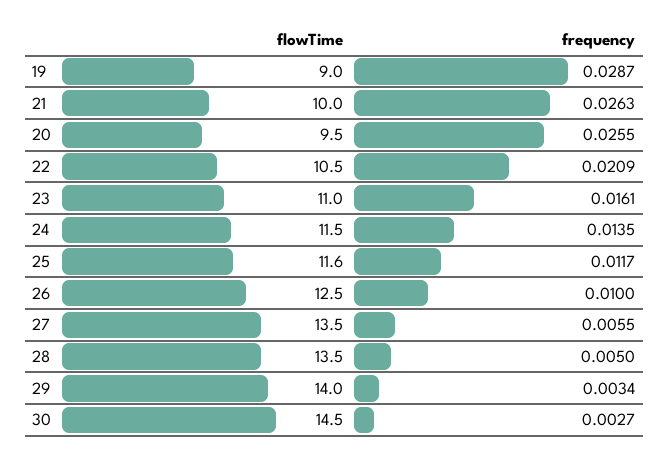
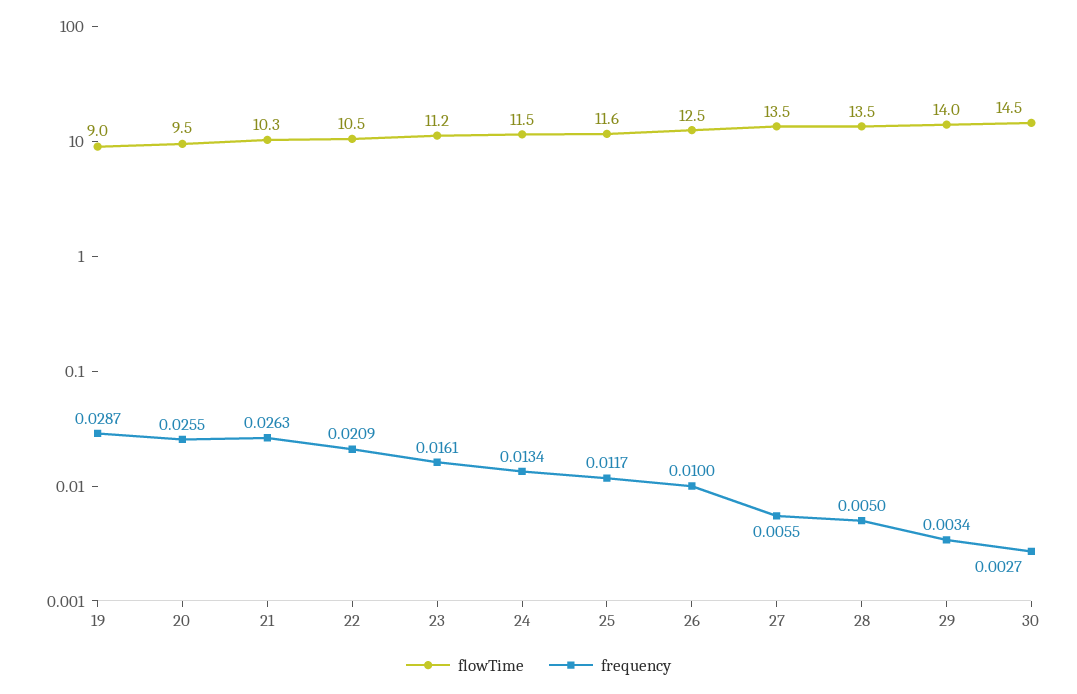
  {
    "flowTime": {
      "19": 9,
-     "21": 10,
+     "21": 10.3,
      "20": 9.5,
      "22": 10.5,
-     "23": 11,
+     "23": 11.2,
      "24": 11.5,
      "25": 11.6,
      "26": 12.5,
      "27": 13.5,
      "28": 13.5,
      "29": 14,
      "30": 14.5
    },
    "frequency": {
      "19": 0.0287,
      "21": 0.0263,
      "20": 0.0255,
      "22": 0.0209,
      "23": 0.0161,
-     "24": 0.0135,
+     "24": 0.0134,
      "25": 0.0117,
      "26": 0.01,
      "27": 0.0055,
      "28": 0.005,
      "29": 0.0034,
      "30": 0.0027
    }
  }

